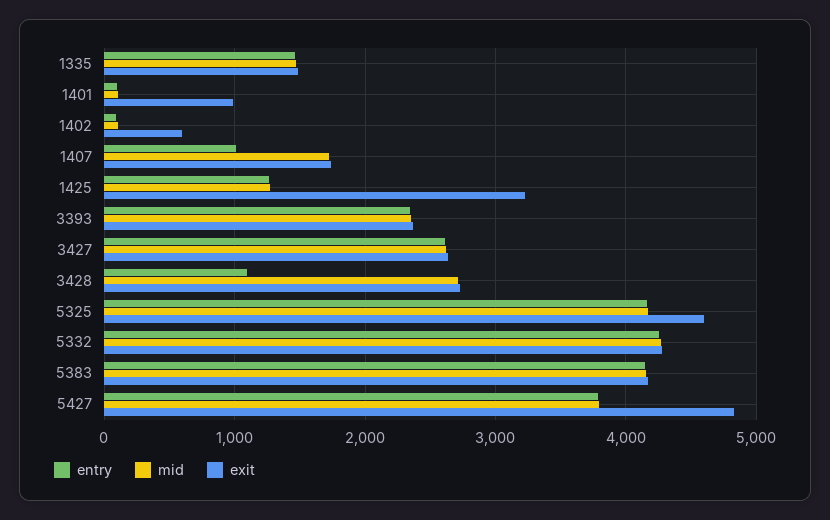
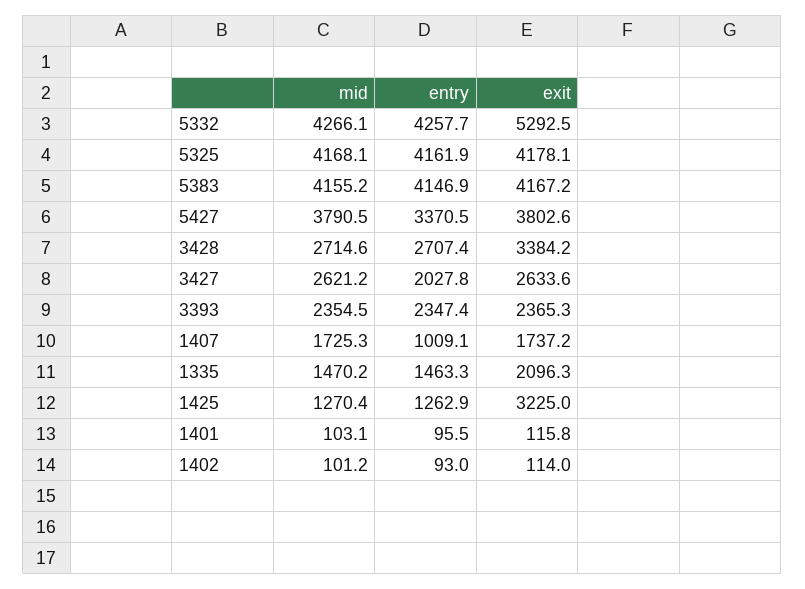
  {
    "entry": {
      "1335": 1463.3,
      "1401": 95.5,
      "1402": 93,
      "1407": 1009.1,
      "1425": 1262.9,
      "3393": 2347.4,
-     "3427": 2600,
+     "3427": 2027.8,
-     "3428": 1100,
+     "3428": 2707.4,
      "5325": 4161.9,
      "5332": 4257.7,
      "5383": 4146.9,
-     "5427": 3800
+     "5427": 3370.5
    },
    "mid": {
      "1335": 1470.2,
      "1401": 103.1,
      "1402": 101.2,
      "1407": 1725.3,
      "1425": 1270.4,
      "3393": 2354.5,
      "3427": 2621.2,
      "3428": 2714.6,
      "5325": 4168.1,
      "5332": 4266.1,
      "5383": 4155.2,
      "5427": 3790.5
    },
    "exit": {
-     "1335": 1500,
+     "1335": 2096.3,
-     "1401": 1000,
+     "1401": 115.8,
-     "1402": 600,
+     "1402": 114,
      "1407": 1737.2,
      "1425": 3225,
      "3393": 2365.3,
      "3427": 2633.6,
-     "3428": 2700,
+     "3428": 3384.2,
-     "5325": 4600,
+     "5325": 4178.1,
-     "5332": 4300,
+     "5332": 5292.5,
      "5383": 4167.2,
-     "5427": 4800
+     "5427": 3802.6
    }
  }

